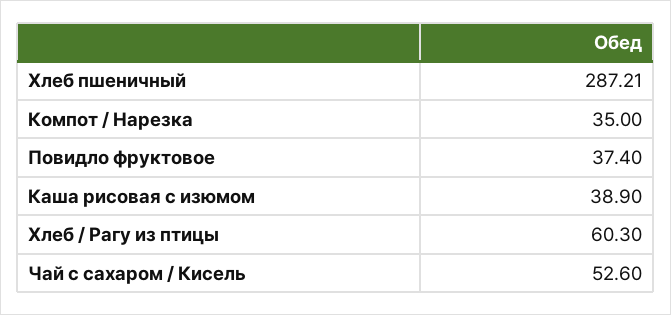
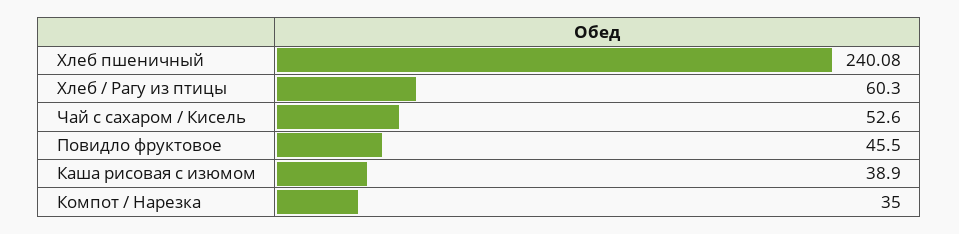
  {
-   "Хлеб пшеничный": 287.21,
+   "Хлеб пшеничный": 240.08,
    "Компот / Нарезка": 35,
-   "Повидло фруктовое": 37.4,
+   "Повидло фруктовое": 45.5,
    "Каша рисовая с изюмом": 38.9,
    "Хлеб / Рагу из птицы": 60.3,
    "Чай с сахаром / Кисель": 52.6
  }

